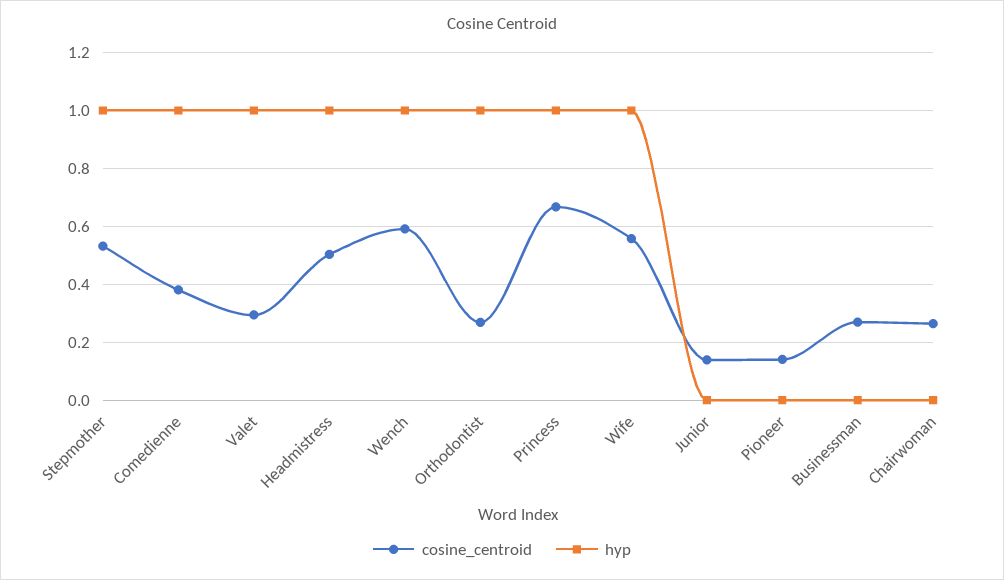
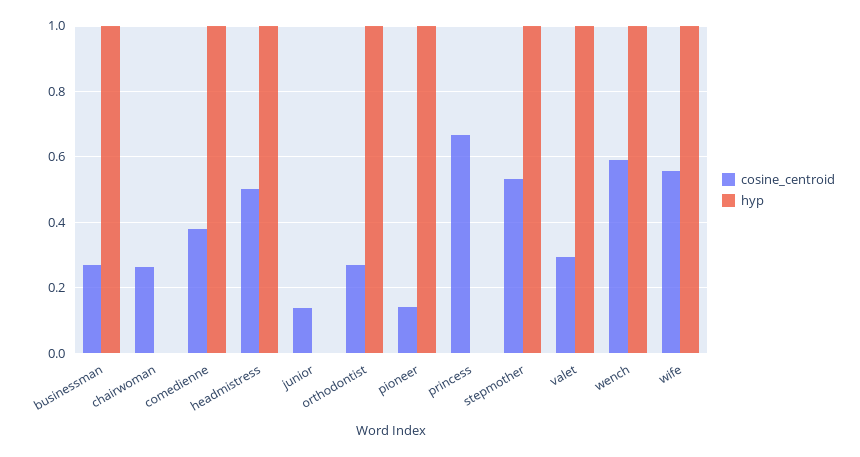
  {
    "cosine_centroid": {
      "Stepmother": 0.54,
      "Comedienne": 0.38,
      "Valet": 0.3,
      "Headmistress": 0.5,
      "Wench": 0.6,
      "Orthodontist": 0.26,
      "Princess": 0.66,
      "Wife": 0.56,
      "Junior": 0.14,
      "Pioneer": 0.14,
      "Businessman": 0.26,
      "Chairwoman": 0.26
    },
    "hyp": {
      "Stepmother": 1,
      "Comedienne": 1,
      "Valet": 1,
      "Headmistress": 1,
      "Wench": 1,
      "Orthodontist": 1,
-     "Princess": 1,
+     "Princess": 0,
      "Wife": 1,
      "Junior": 0,
-     "Pioneer": 0,
+     "Pioneer": 1,
-     "Businessman": 0,
+     "Businessman": 1,
      "Chairwoman": 0
    }
  }

